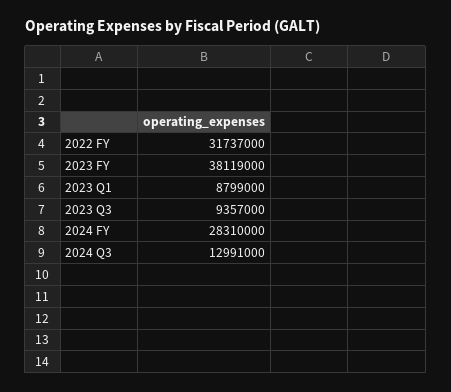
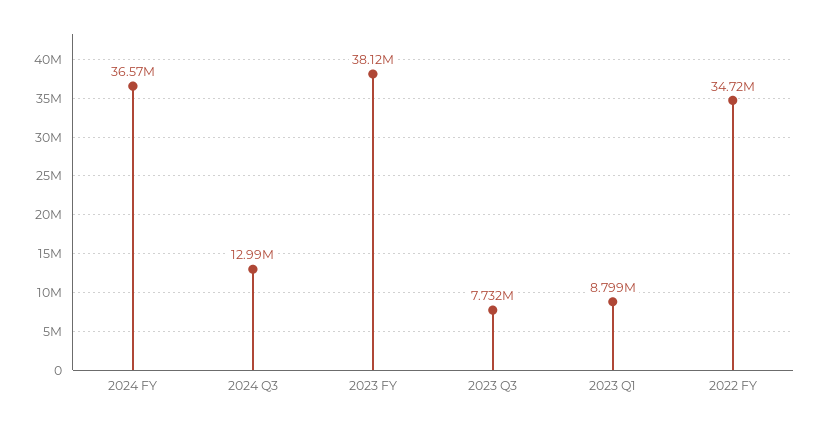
  {
-   "2022 FY": 31737000,
+   "2022 FY": 34720000,
    "2023 FY": 38119000,
    "2023 Q1": 8799000,
-   "2023 Q3": 9357000,
+   "2023 Q3": 7732000,
-   "2024 FY": 28310000,
+   "2024 FY": 36570000,
    "2024 Q3": 12991000
  }

